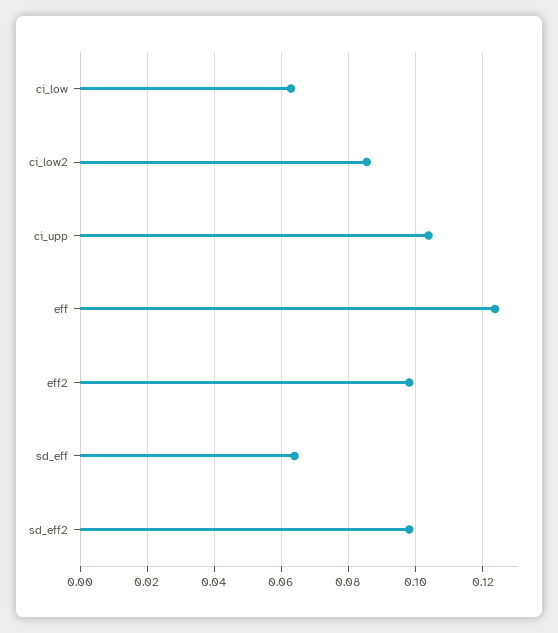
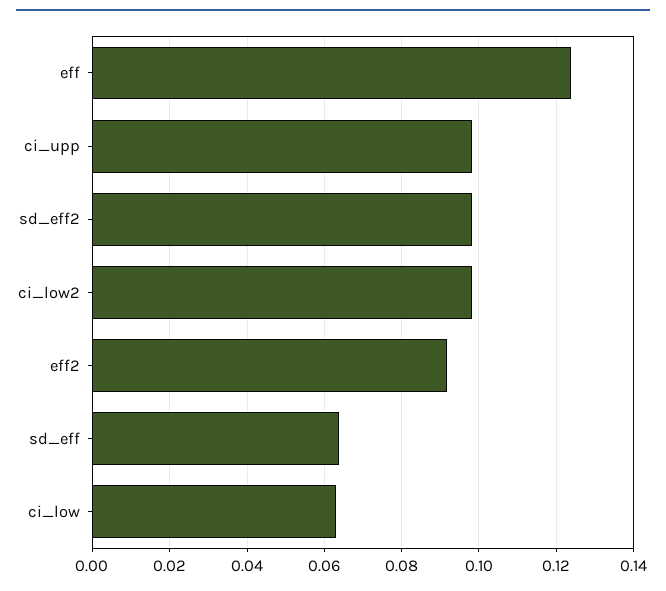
  {
    "ci_low": 0.062,
-   "ci_low2": 0.086,
+   "ci_low2": 0.098,
-   "ci_upp": 0.104,
+   "ci_upp": 0.098,
    "eff": 0.124,
-   "eff2": 0.098,
+   "eff2": 0.092,
    "sd_eff": 0.064,
    "sd_eff2": 0.098
  }

